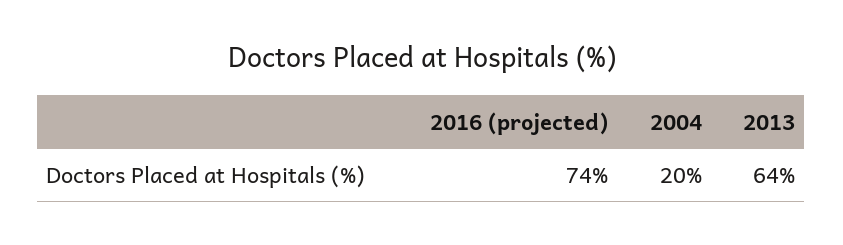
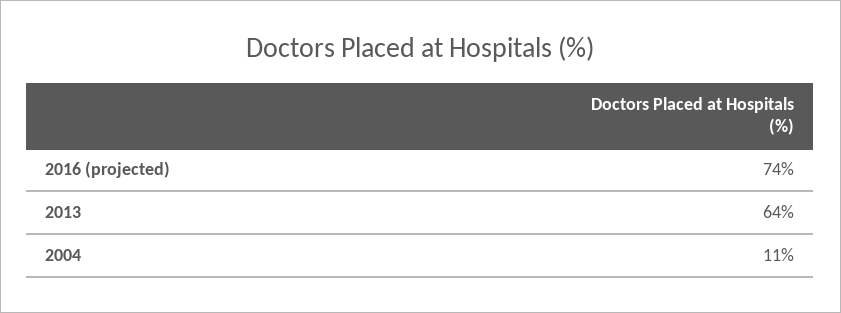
  {
    "2016 (projected)": 74,
-   "2004": 20,
+   "2004": 11,
    "2013": 64
  }

